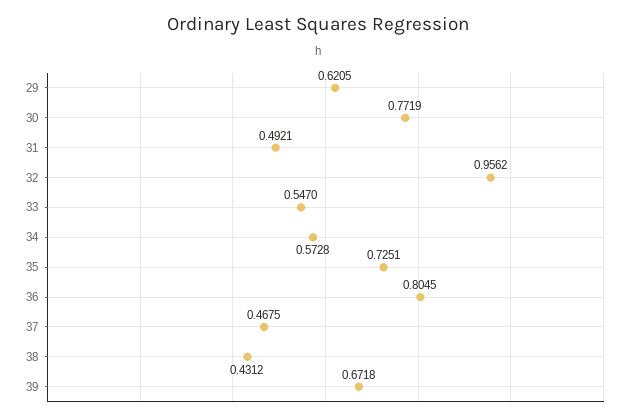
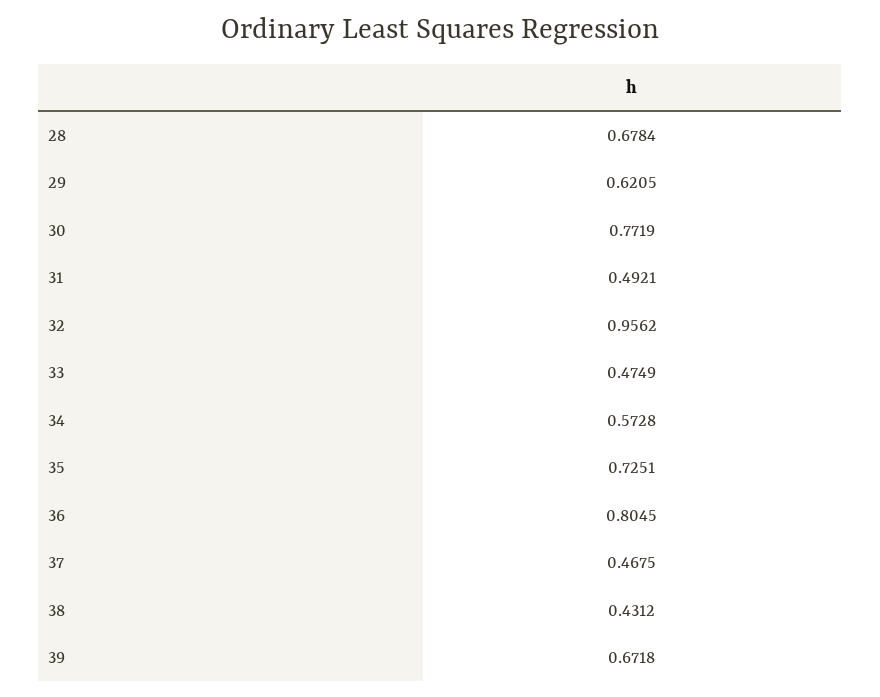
  {
    "29": 0.6205,
    "30": 0.7719,
    "31": 0.4921,
    "32": 0.9562,
-   "33": 0.547,
+   "33": 0.4749,
    "34": 0.5728,
    "35": 0.7251,
    "36": 0.8045,
    "37": 0.4675,
    "38": 0.4312,
-   "39": 0.6718
+   "39": 0.6718,
+   "28": 0.6784
  }

